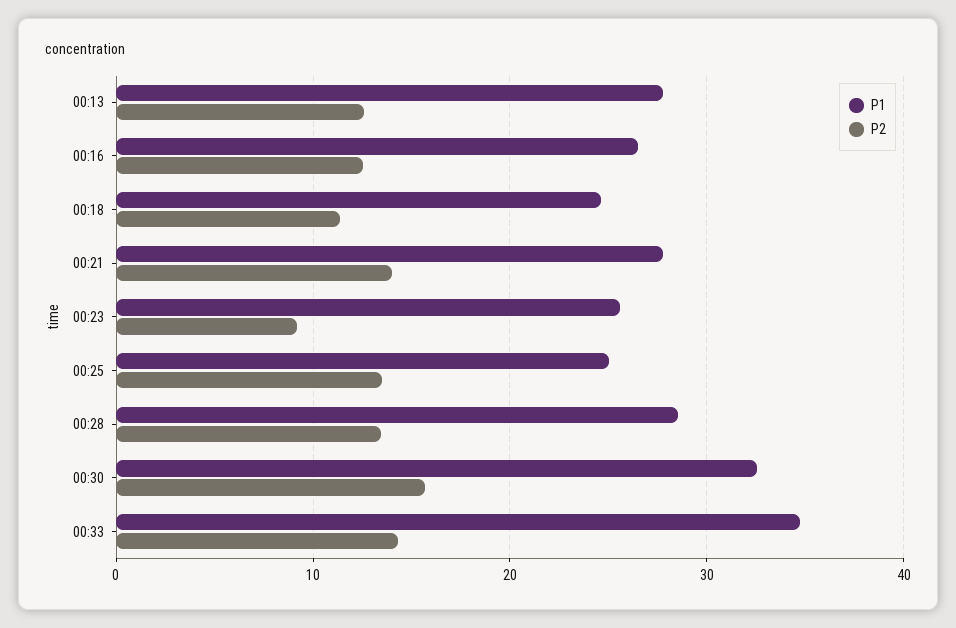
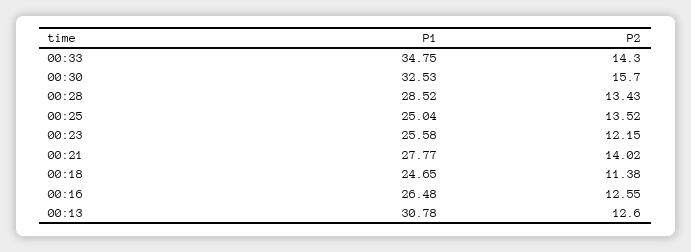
  {
    "P1": {
-     "00:13": 28,
+     "00:13": 30.78,
      "00:16": 26.48,
      "00:18": 24.65,
      "00:21": 27.77,
      "00:23": 25.58,
      "00:25": 25.04,
      "00:28": 28.52,
      "00:30": 32.53,
      "00:33": 34.75
    },
    "P2": {
      "00:13": 12.6,
      "00:16": 12.55,
      "00:18": 11.38,
      "00:21": 14.02,
-     "00:23": 9,
+     "00:23": 12.15,
      "00:25": 13.52,
      "00:28": 13.43,
      "00:30": 15.7,
      "00:33": 14.3
    }
  }

